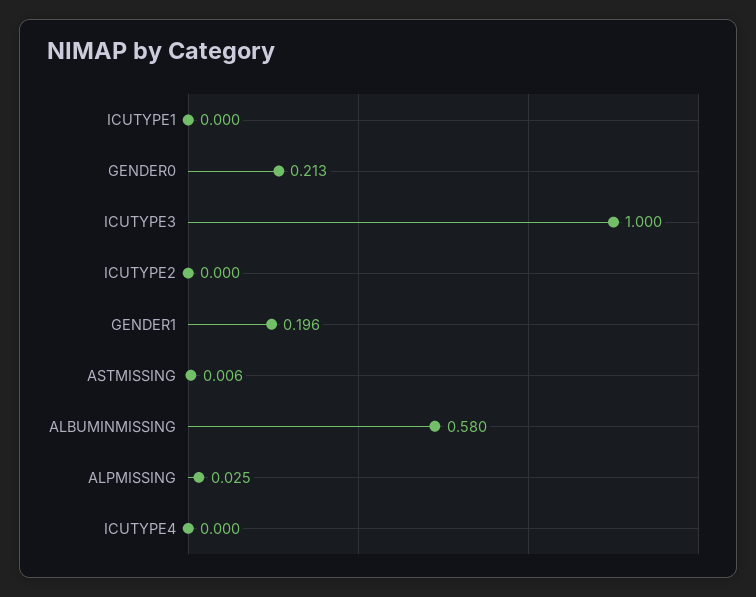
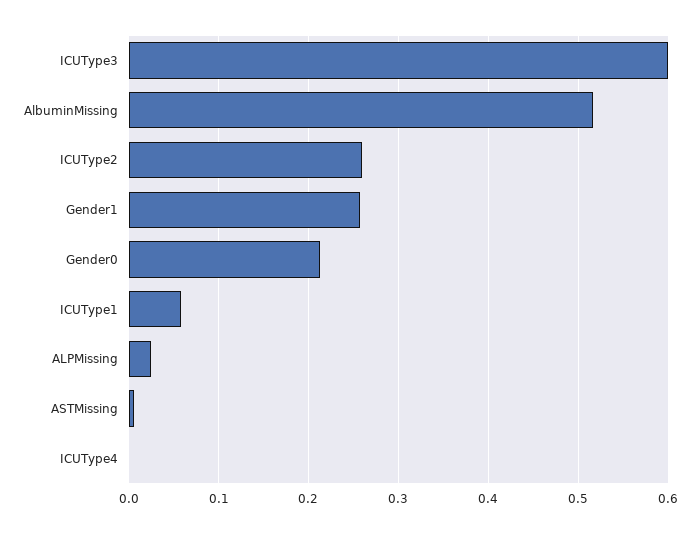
  {
-   "ICUTYPE1": 0,
+   "ICUTYPE1": 0.06,
    "GENDER0": 0.213,
-   "ICUTYPE3": 1,
+   "ICUTYPE3": 0.6,
-   "ICUTYPE2": 0,
+   "ICUTYPE2": 0.26,
-   "GENDER1": 0.196,
+   "GENDER1": 0.26,
    "ASTMISSING": 0.006,
-   "ALBUMINMISSING": 0.58,
+   "ALBUMINMISSING": 0.52,
    "ALPMISSING": 0.025,
    "ICUTYPE4": 0
  }

